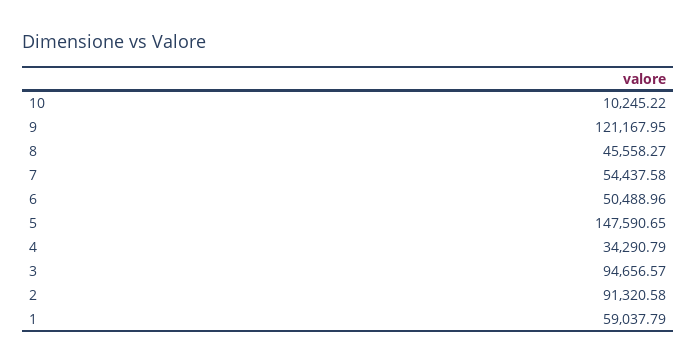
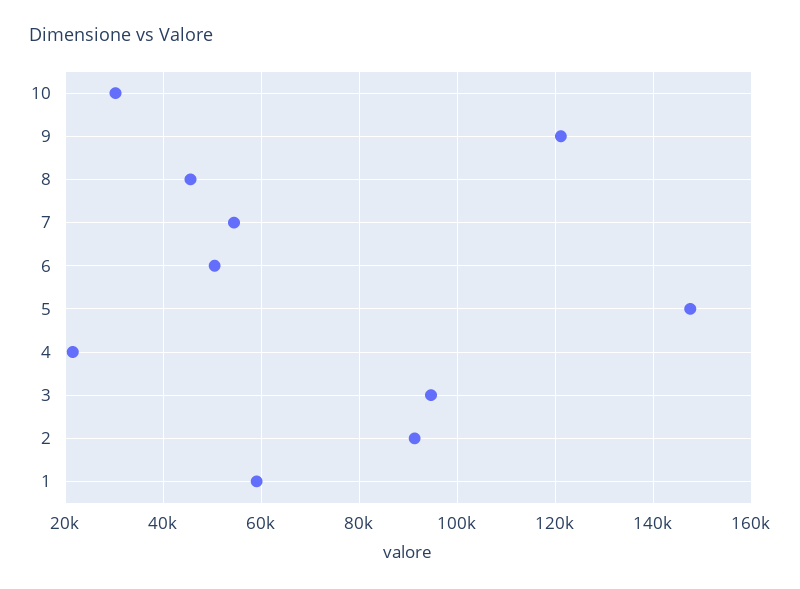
  {
-   "10": 10245.22,
+   "10": 30000,
    "9": 121167.95,
    "8": 45558.27,
    "7": 54437.58,
    "6": 50488.96,
    "5": 147590.65,
-   "4": 34290.79,
+   "4": 22000,
    "3": 94656.57,
    "2": 91320.58,
    "1": 59037.79
  }

